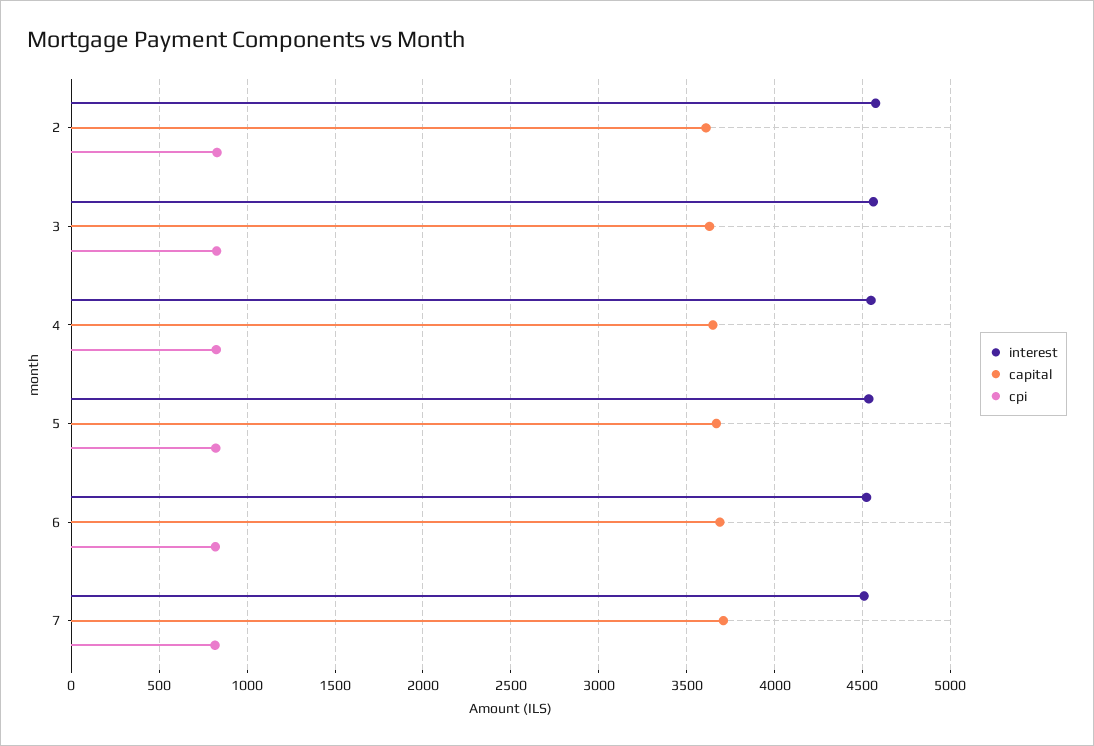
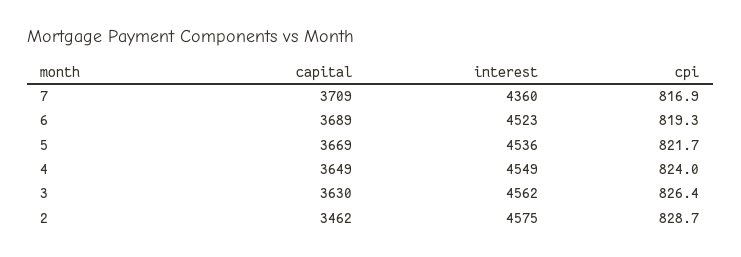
  {
    "interest": {
      "2": 4575,
      "3": 4562,
      "4": 4549,
      "5": 4536,
      "6": 4523,
-     "7": 4500
+     "7": 4360
    },
    "capital": {
-     "2": 3600,
+     "2": 3462,
      "3": 3630,
      "4": 3649,
      "5": 3669,
      "6": 3689,
      "7": 3709
    },
    "cpi": {
      "2": 828.7,
      "3": 826.4,
      "4": 824,
      "5": 821.7,
      "6": 819.3,
      "7": 816.9
    }
  }

